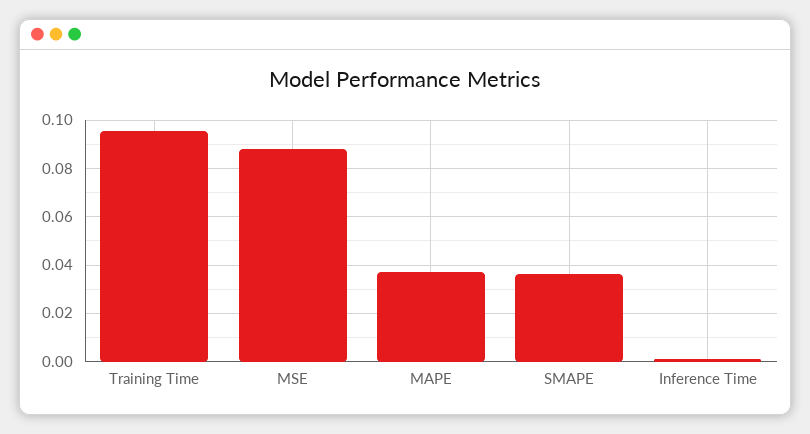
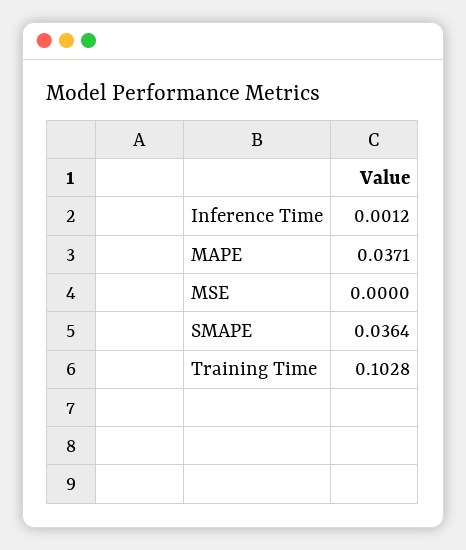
  {
-   "Training Time": 0.095,
+   "Training Time": 0.1028,
-   "MSE": 0.0875,
+   "MSE": 0,
    "MAPE": 0.0371,
    "SMAPE": 0.0364,
    "Inference Time": 0.0012
  }

